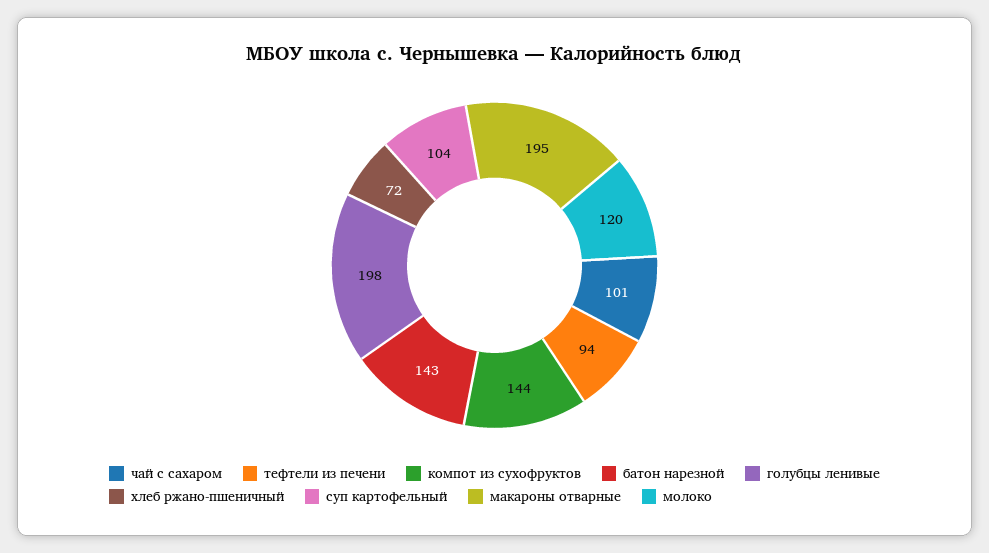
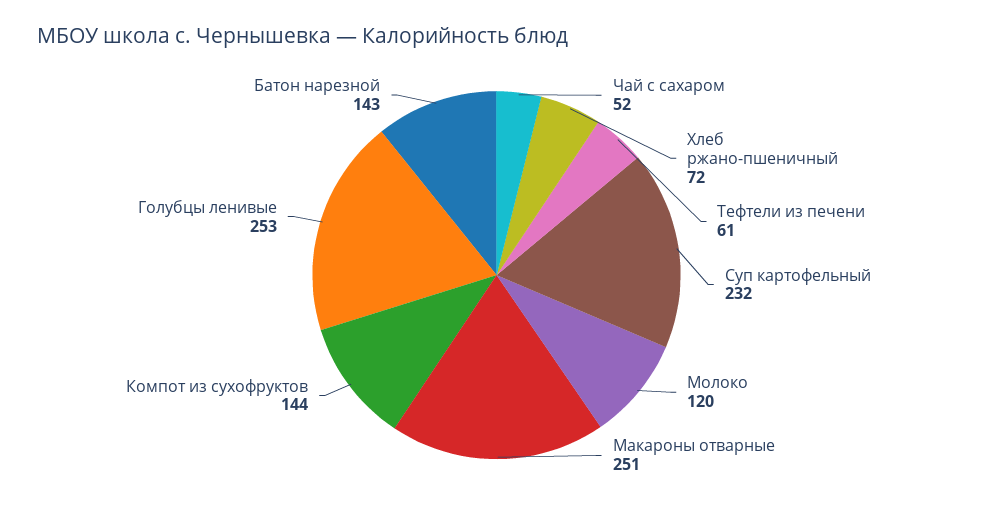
  {
-   "чай с сахаром": 101,
+   "чай с сахаром": 52,
-   "тефтели из печени": 94,
+   "тефтели из печени": 61,
    "компот из сухофруктов": 144,
    "батон нарезной": 143,
-   "голубцы ленивые": 198,
+   "голубцы ленивые": 253,
    "хлеб ржано-пшеничный": 72,
-   "суп картофельный": 104,
+   "суп картофельный": 232,
-   "макароны отварные": 195,
+   "макароны отварные": 251,
    "молоко": 120
  }

